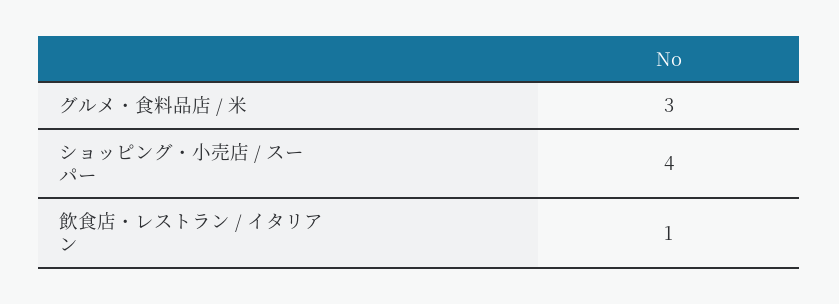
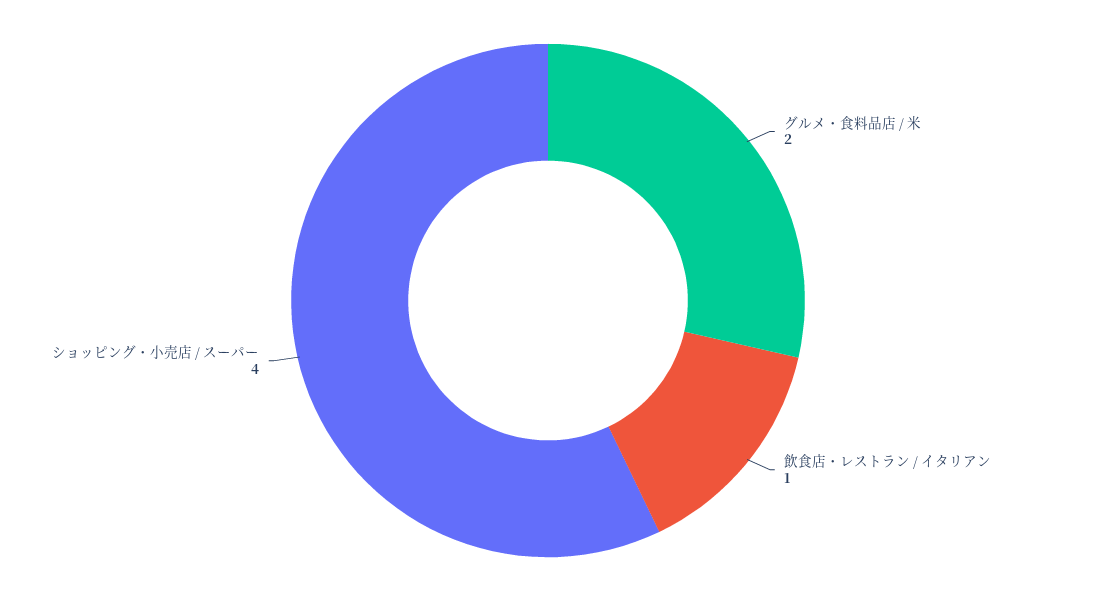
  {
-   "グルメ・食料品店 / 米": 3,
+   "グルメ・食料品店 / 米": 2,
    "ショッピング・小売店 / スーパー": 4,
    "飲食店・レストラン / イタリアン": 1
  }

